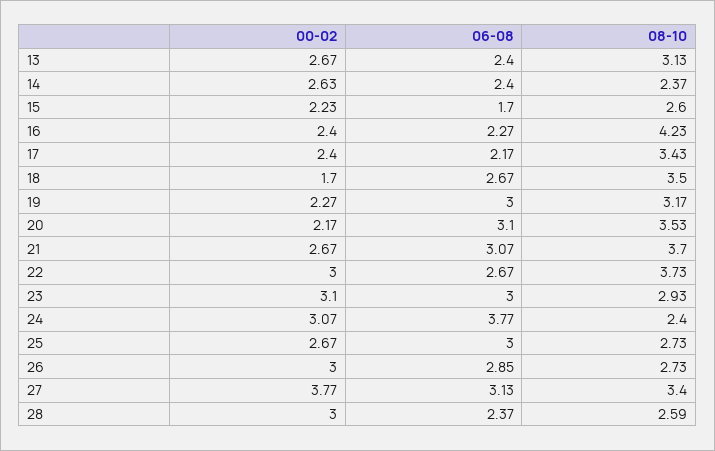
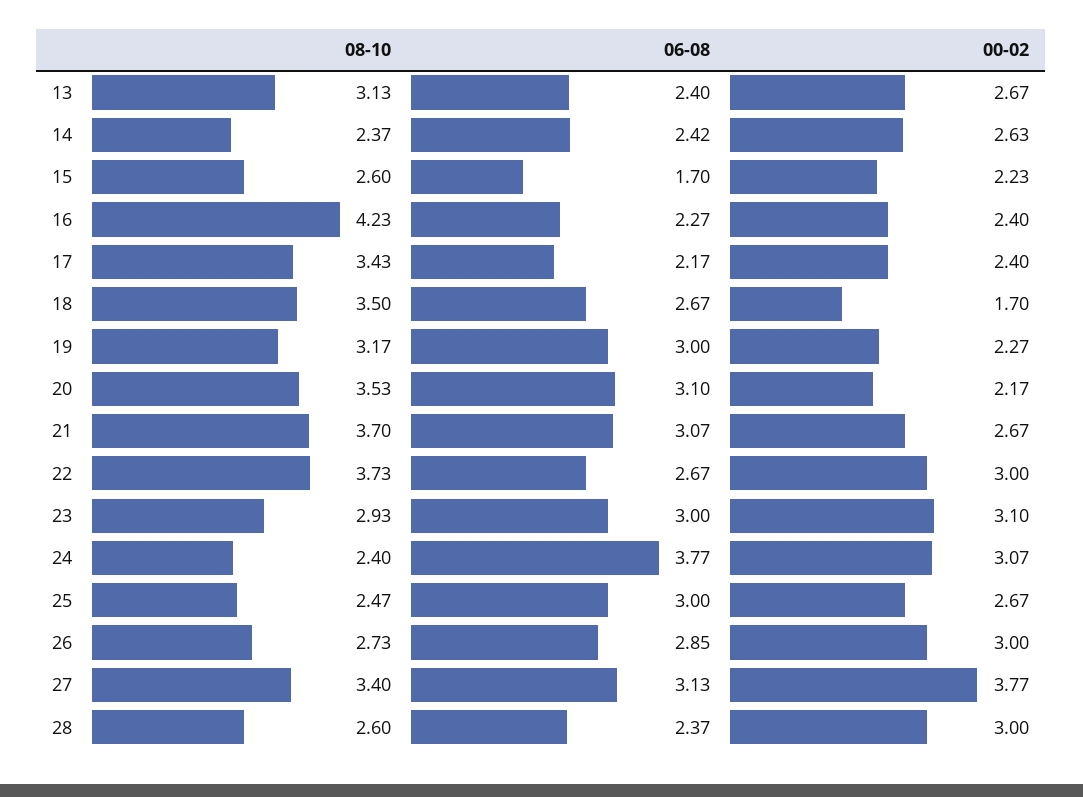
  {
    "00-02": {
      "13": 2.67,
      "14": 2.63,
      "15": 2.23,
      "16": 2.4,
      "17": 2.4,
      "18": 1.7,
      "19": 2.27,
      "20": 2.17,
      "21": 2.67,
      "22": 3,
      "23": 3.1,
      "24": 3.07,
      "25": 2.67,
      "26": 3,
      "27": 3.77,
      "28": 3
    },
    "06-08": {
      "13": 2.4,
-     "14": 2.4,
+     "14": 2.42,
      "15": 1.7,
      "16": 2.27,
      "17": 2.17,
      "18": 2.67,
      "19": 3,
      "20": 3.1,
      "21": 3.07,
      "22": 2.67,
      "23": 3,
      "24": 3.77,
      "25": 3,
      "26": 2.85,
      "27": 3.13,
      "28": 2.37
    },
    "08-10": {
      "13": 3.13,
      "14": 2.37,
      "15": 2.6,
      "16": 4.23,
      "17": 3.43,
      "18": 3.5,
      "19": 3.17,
      "20": 3.53,
      "21": 3.7,
      "22": 3.73,
      "23": 2.93,
      "24": 2.4,
-     "25": 2.73,
+     "25": 2.47,
      "26": 2.73,
      "27": 3.4,
-     "28": 2.59
+     "28": 2.6
    }
  }

